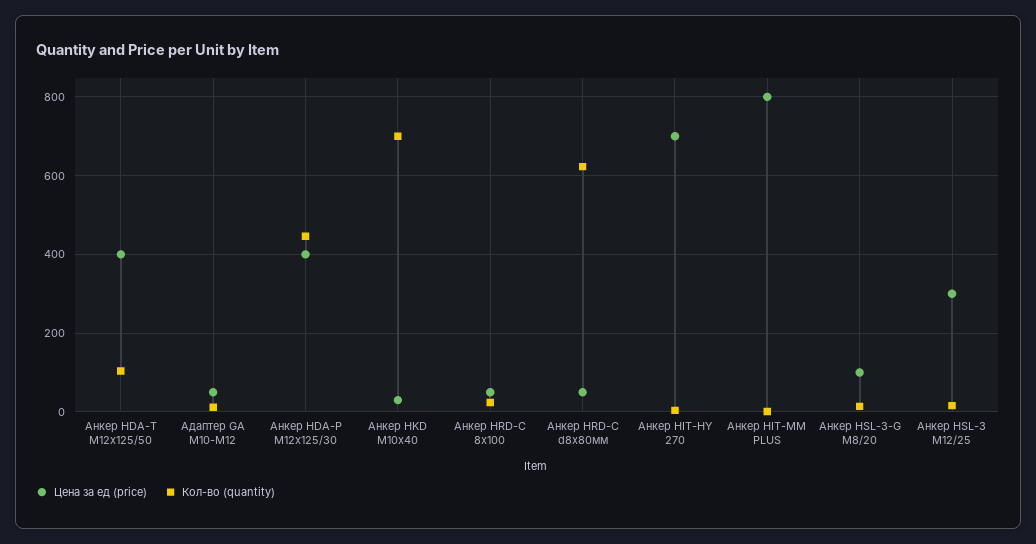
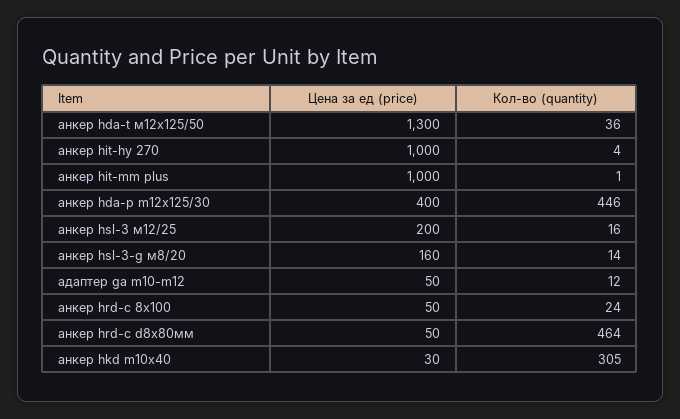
  {
    "Цена за ед (price)": {
-     "Анкер HDA-T М12х125/50": 400,
+     "Анкер HDA-T М12х125/50": 1300,
      "Адаптер GA M10-M12": 50,
      "Анкер HDA-P M12x125/30": 400,
      "Анкер HKD M10х40": 30,
      "Анкер HRD-C 8x100": 50,
      "Анкер HRD-C d8х80мм": 50,
-     "Анкер HIT-HY 270": 700,
+     "Анкер HIT-HY 270": 1000,
-     "Анкер HIT-MM PLUS": 800,
+     "Анкер HIT-MM PLUS": 1000,
-     "Анкер HSL-3-G М8/20": 100,
+     "Анкер HSL-3-G М8/20": 160,
-     "Анкер HSL-3 М12/25": 300
+     "Анкер HSL-3 М12/25": 200
    },
    "Кол-во (quantity)": {
-     "Анкер HDA-T М12х125/50": 100,
+     "Анкер HDA-T М12х125/50": 36,
      "Адаптер GA M10-M12": 12,
      "Анкер HDA-P M12x125/30": 446,
-     "Анкер HKD M10х40": 700,
+     "Анкер HKD M10х40": 305,
      "Анкер HRD-C 8x100": 24,
-     "Анкер HRD-C d8х80мм": 620,
+     "Анкер HRD-C d8х80мм": 464,
      "Анкер HIT-HY 270": 4,
      "Анкер HIT-MM PLUS": 1,
      "Анкер HSL-3-G М8/20": 14,
      "Анкер HSL-3 М12/25": 16
    }
  }

